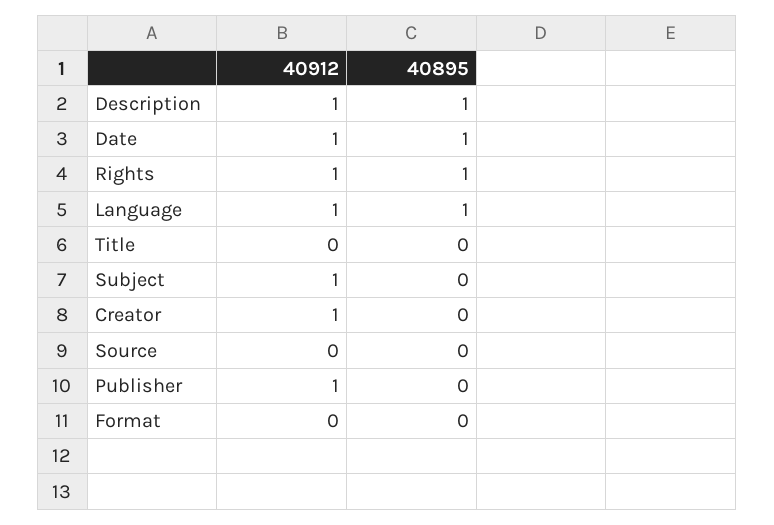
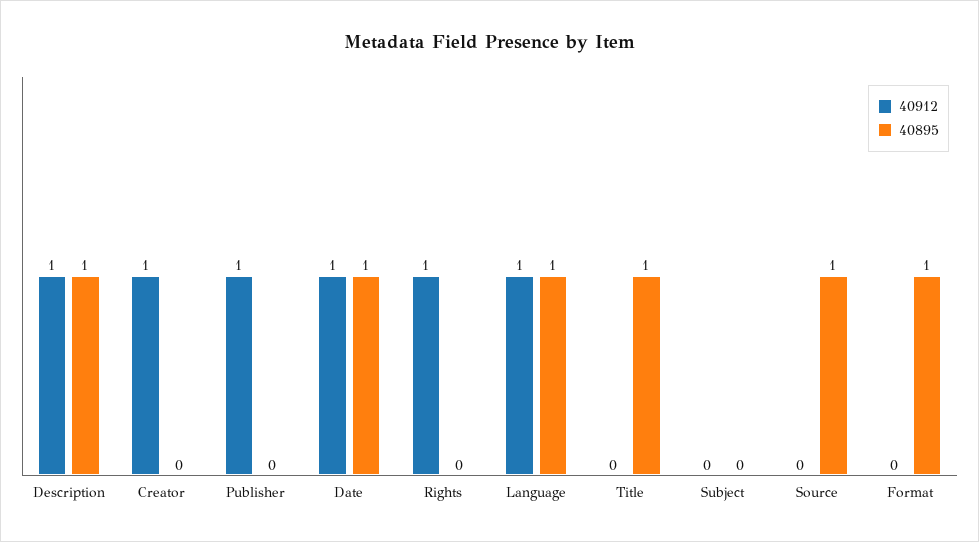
  {
    "40912": {
      "Description": 1,
      "Date": 1,
      "Rights": 1,
      "Language": 1,
      "Title": 0,
-     "Subject": 1,
+     "Subject": 0,
      "Creator": 1,
      "Source": 0,
      "Publisher": 1,
      "Format": 0
    },
    "40895": {
      "Description": 1,
      "Date": 1,
-     "Rights": 1,
+     "Rights": 0,
      "Language": 1,
-     "Title": 0,
+     "Title": 1,
      "Subject": 0,
      "Creator": 0,
-     "Source": 0,
+     "Source": 1,
      "Publisher": 0,
-     "Format": 0
+     "Format": 1
    }
  }

